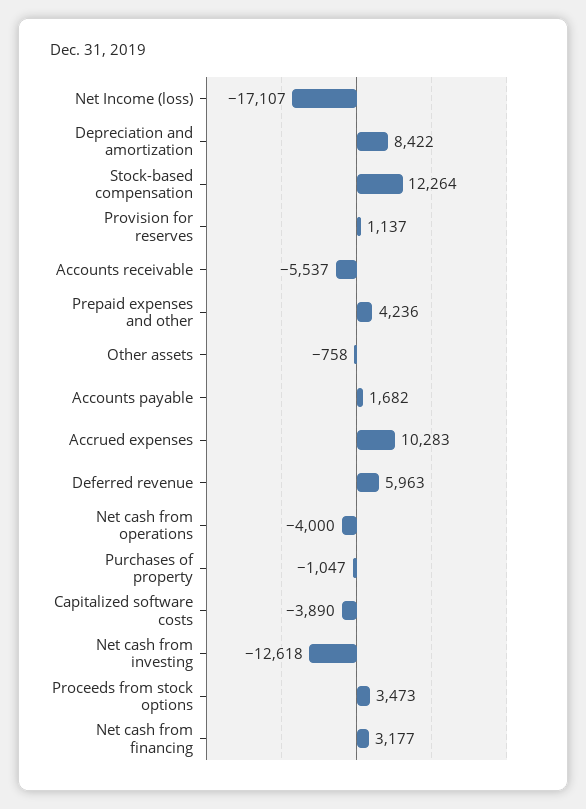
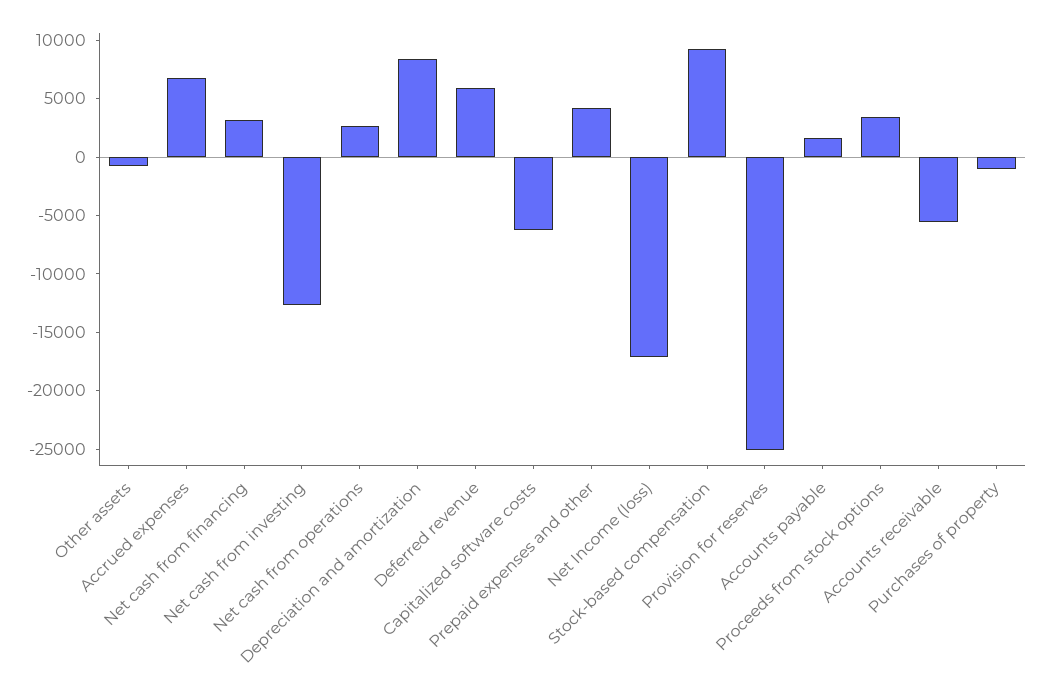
  {
    "Net Income (loss)": -17107,
    "Depreciation and amortization": 8422,
-   "Stock-based compensation": 12264,
+   "Stock-based compensation": 9000,
-   "Provision for reserves": 1137,
+   "Provision for reserves": -25000,
    "Accounts receivable": -5537,
    "Prepaid expenses and other": 4236,
    "Other assets": -758,
    "Accounts payable": 1682,
-   "Accrued expenses": 10283,
+   "Accrued expenses": 7000,
    "Deferred revenue": 5963,
-   "Net cash from operations": -4000,
+   "Net cash from operations": 3000,
    "Purchases of property": -1047,
-   "Capitalized software costs": -3890,
+   "Capitalized software costs": -6000,
    "Net cash from investing": -12618,
    "Proceeds from stock options": 3473,
    "Net cash from financing": 3177
  }

